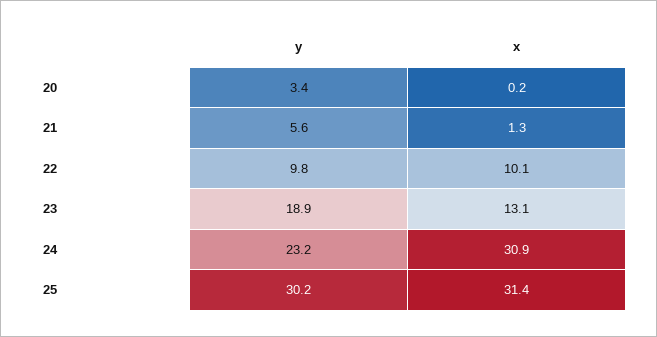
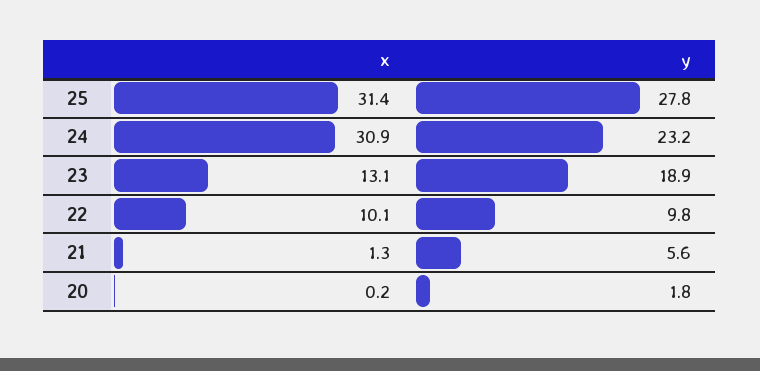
  {
    "y": {
-     "20": 3.4,
+     "20": 1.8,
      "21": 5.6,
      "22": 9.8,
      "23": 18.9,
      "24": 23.2,
-     "25": 30.2
+     "25": 27.8
    },
    "x": {
      "20": 0.2,
      "21": 1.3,
      "22": 10.1,
      "23": 13.1,
      "24": 30.9,
      "25": 31.4
    }
  }

